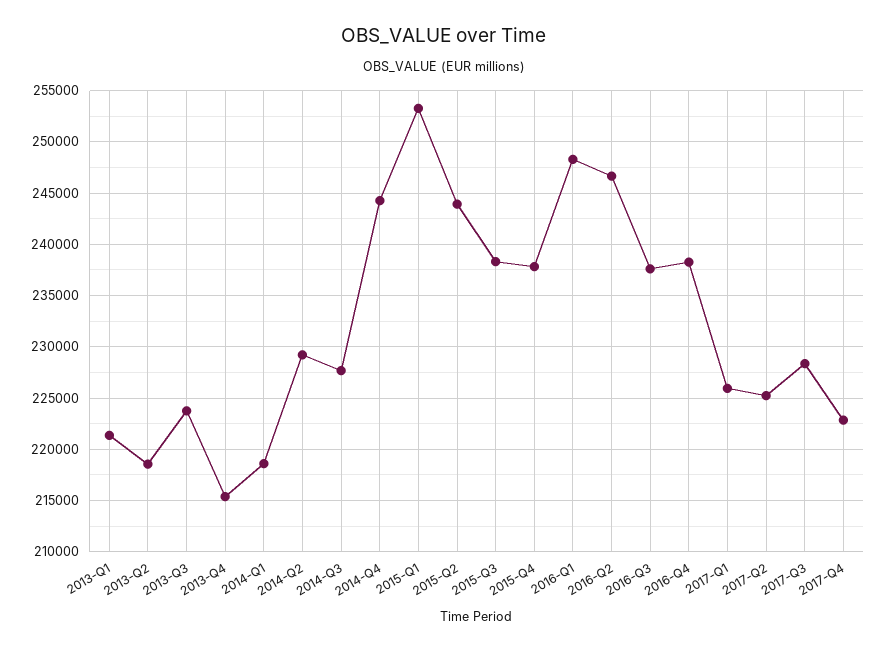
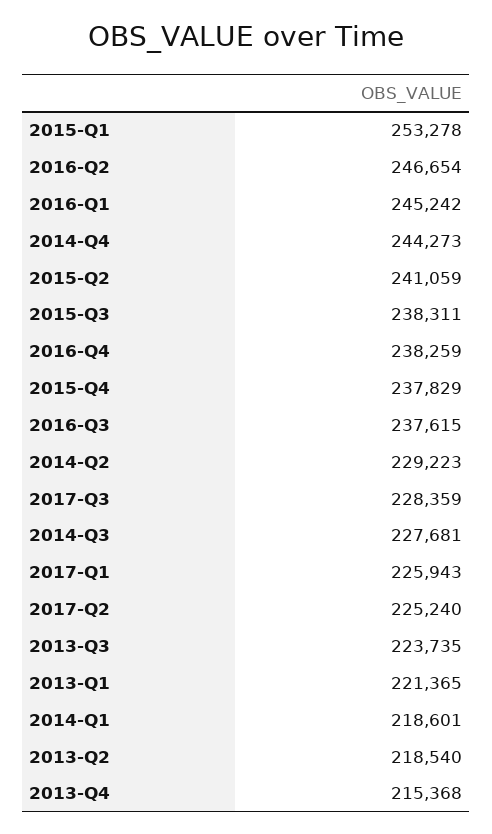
  {
    "2013-Q1": 221365,
    "2013-Q2": 218540,
    "2013-Q3": 223735,
    "2013-Q4": 215368,
    "2014-Q1": 218601,
    "2014-Q2": 229223,
    "2014-Q3": 227681,
    "2014-Q4": 244273,
    "2015-Q1": 253278,
-   "2015-Q2": 244000,
+   "2015-Q2": 241059,
    "2015-Q3": 238311,
    "2015-Q4": 237829,
-   "2016-Q1": 248000,
+   "2016-Q1": 245242,
    "2016-Q2": 246654,
    "2016-Q3": 237615,
    "2016-Q4": 238259,
    "2017-Q1": 225943,
    "2017-Q2": 225240,
-   "2017-Q3": 228359,
+   "2017-Q3": 228359
-   "2017-Q4": 223000
  }

